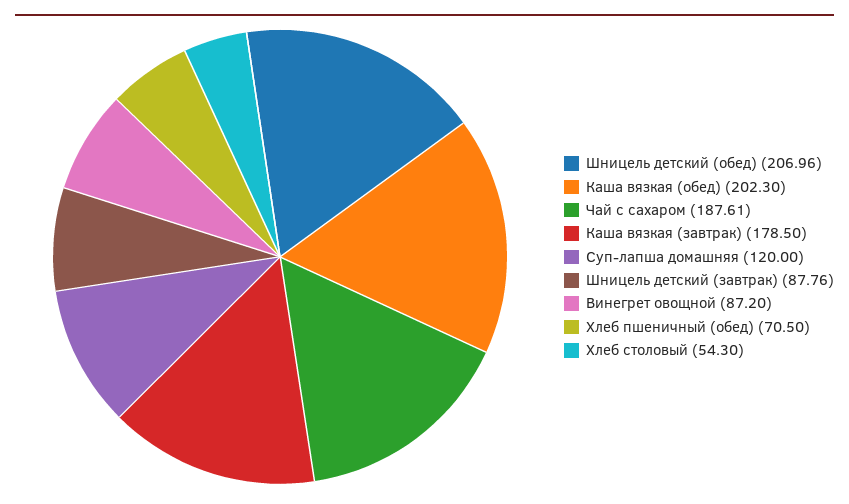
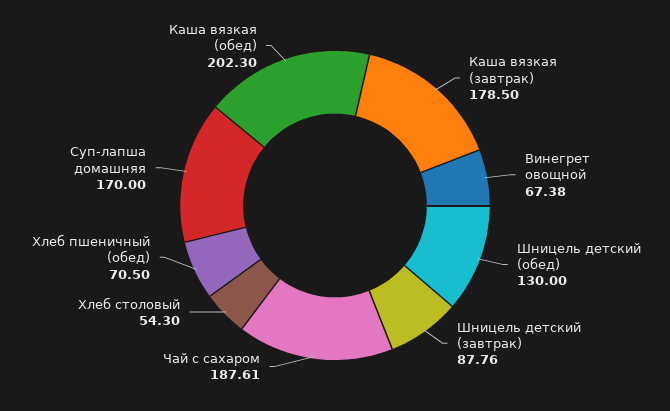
  {
-   "Шницель детский (обед)": 206.96,
+   "Шницель детский (обед)": 130,
    "Каша вязкая (обед)": 202.3,
    "Чай с сахаром": 187.61,
    "Каша вязкая (завтрак)": 178.5,
-   "Суп-лапша домашняя": 120,
+   "Суп-лапша домашняя": 170,
    "Шницель детский (завтрак)": 87.76,
-   "Винегрет овощной": 87.2,
+   "Винегрет овощной": 67.38,
    "Хлеб пшеничный (обед)": 70.5,
    "Хлеб столовый": 54.3
  }

